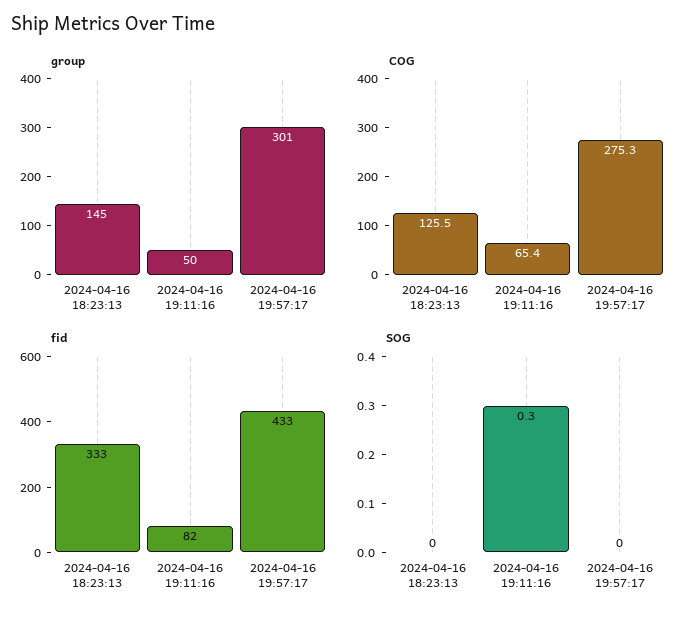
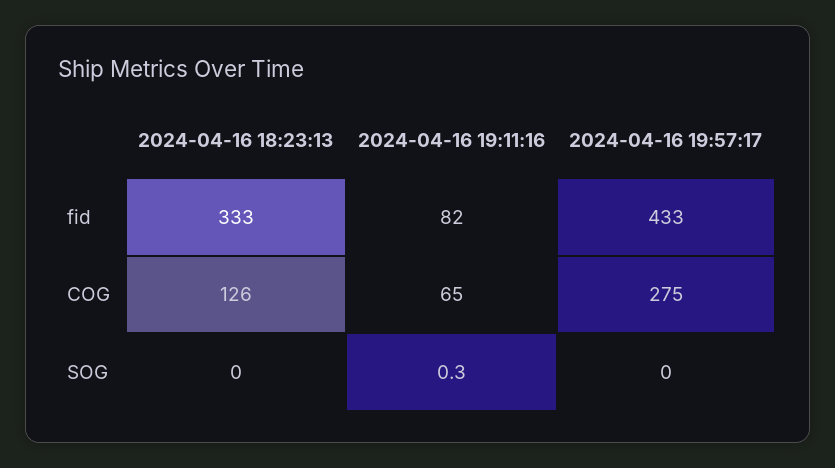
  {
-   "group": {
-     "2024-04-16 18:23:13": 145,
-     "2024-04-16 19:11:16": 50,
-     "2024-04-16 19:57:17": 301
-   },
    "COG": {
      "2024-04-16 18:23:13": 125.5,
      "2024-04-16 19:11:16": 65.4,
      "2024-04-16 19:57:17": 275.3
    },
    "fid": {
      "2024-04-16 18:23:13": 333,
      "2024-04-16 19:11:16": 82,
      "2024-04-16 19:57:17": 433
    },
    "SOG": {
      "2024-04-16 18:23:13": 0,
      "2024-04-16 19:11:16": 0.3,
      "2024-04-16 19:57:17": 0
    }
  }

